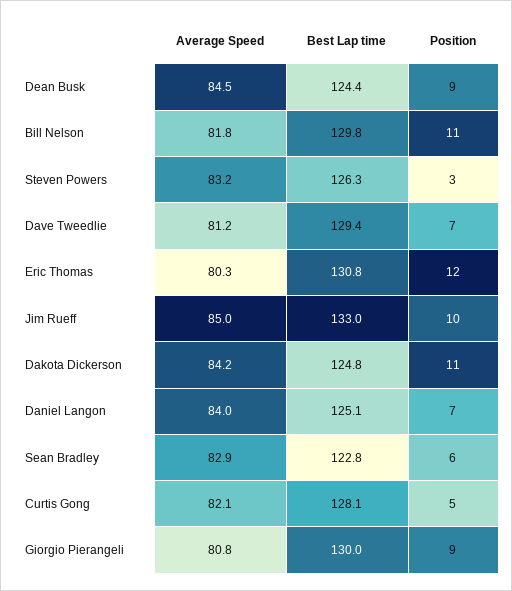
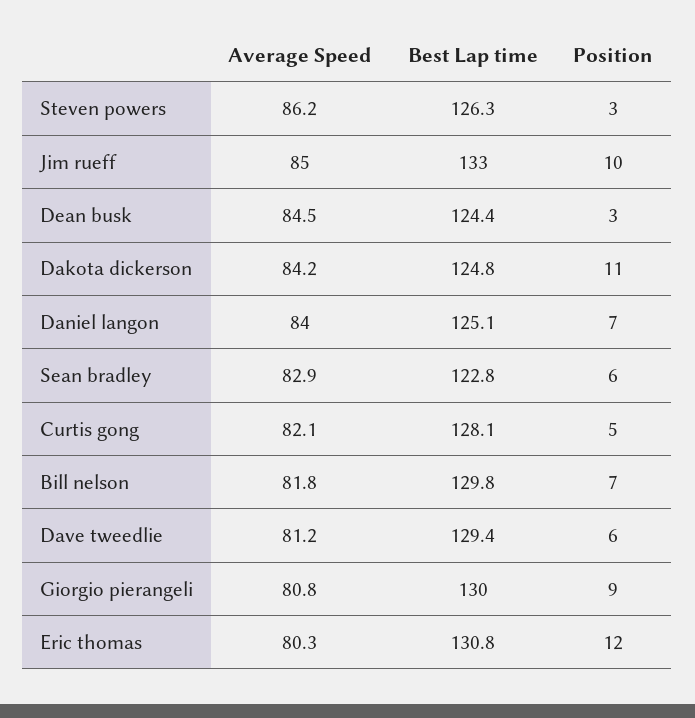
  {
    "Average Speed": {
      "Dean Busk": 84.5,
      "Bill Nelson": 81.8,
-     "Steven Powers": 83.2,
+     "Steven Powers": 86.2,
      "Dave Tweedlie": 81.2,
      "Eric Thomas": 80.3,
      "Jim Rueff": 85,
      "Dakota Dickerson": 84.2,
      "Daniel Langon": 84,
      "Sean Bradley": 82.9,
      "Curtis Gong": 82.1,
      "Giorgio Pierangeli": 80.8
    },
    "Best Lap time": {
      "Dean Busk": 124.4,
      "Bill Nelson": 129.8,
      "Steven Powers": 126.3,
      "Dave Tweedlie": 129.4,
      "Eric Thomas": 130.8,
      "Jim Rueff": 133,
      "Dakota Dickerson": 124.8,
      "Daniel Langon": 125.1,
      "Sean Bradley": 122.8,
      "Curtis Gong": 128.1,
      "Giorgio Pierangeli": 130
    },
    "Position": {
-     "Dean Busk": 9,
+     "Dean Busk": 3,
-     "Bill Nelson": 11,
+     "Bill Nelson": 7,
      "Steven Powers": 3,
-     "Dave Tweedlie": 7,
+     "Dave Tweedlie": 6,
      "Eric Thomas": 12,
      "Jim Rueff": 10,
      "Dakota Dickerson": 11,
      "Daniel Langon": 7,
      "Sean Bradley": 6,
      "Curtis Gong": 5,
      "Giorgio Pierangeli": 9
    }
  }

